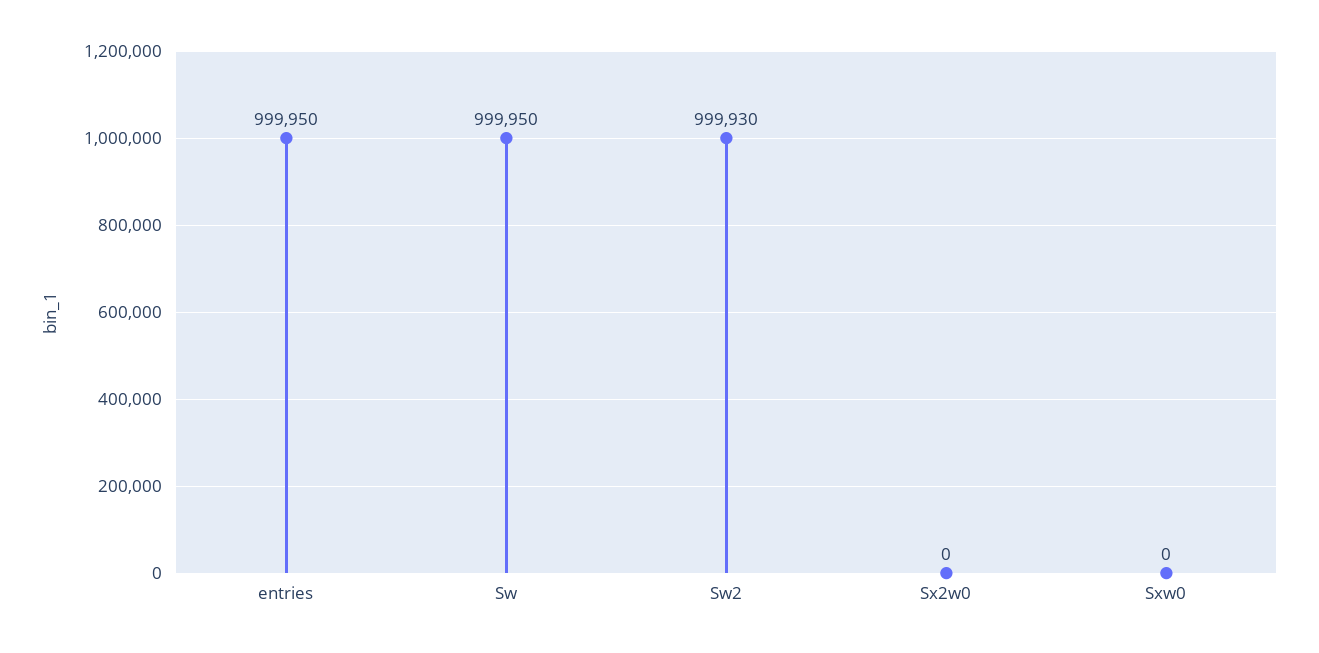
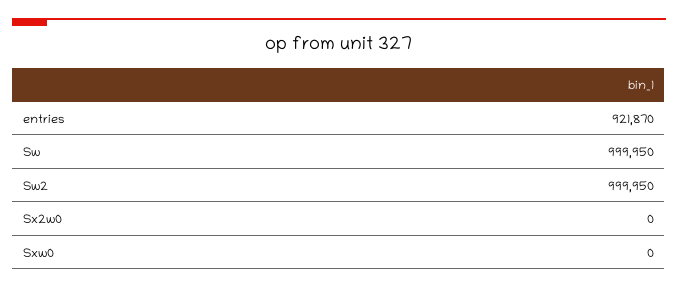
  {
-   "entries": 999950,
+   "entries": 921870,
    "Sw": 999950,
-   "Sw2": 999930,
+   "Sw2": 999950,
    "Sx2w0": 0,
    "Sxw0": 0
  }

